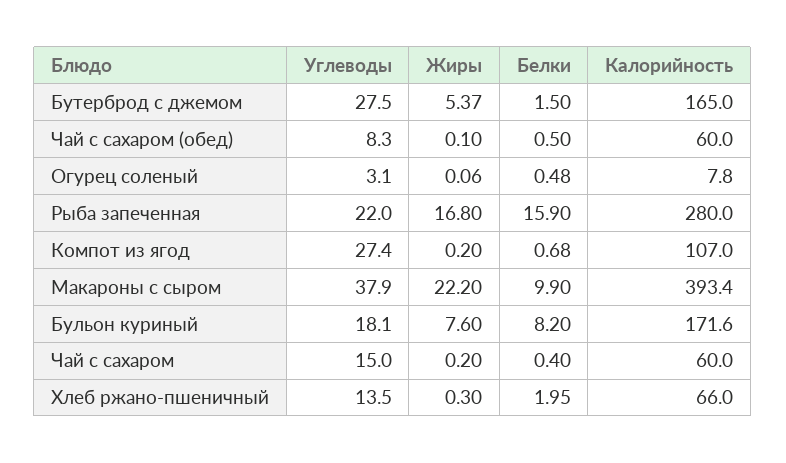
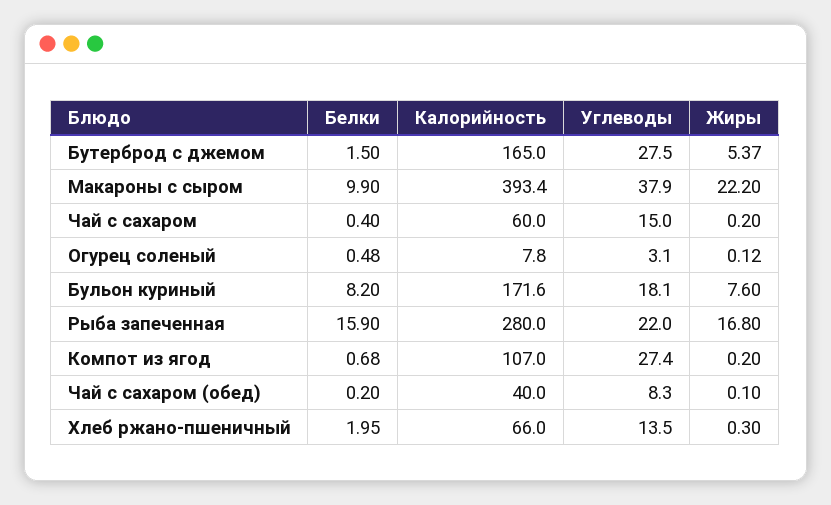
  {
    "Углеводы": {
      "Бутерброд с джемом": 27.5,
      "Чай с сахаром (обед)": 8.3,
      "Огурец соленый": 3.1,
      "Рыба запеченная": 22,
      "Компот из ягод": 27.4,
      "Макароны с сыром": 37.9,
      "Бульон куриный": 18.1,
      "Чай с сахаром": 15,
      "Хлеб ржано-пшеничный": 13.5
    },
    "Жиры": {
      "Бутерброд с джемом": 5.37,
      "Чай с сахаром (обед)": 0.1,
-     "Огурец соленый": 0.06,
+     "Огурец соленый": 0.12,
      "Рыба запеченная": 16.8,
      "Компот из ягод": 0.2,
      "Макароны с сыром": 22.2,
      "Бульон куриный": 7.6,
      "Чай с сахаром": 0.2,
      "Хлеб ржано-пшеничный": 0.3
    },
    "Белки": {
      "Бутерброд с джемом": 1.5,
-     "Чай с сахаром (обед)": 0.5,
+     "Чай с сахаром (обед)": 0.2,
      "Огурец соленый": 0.48,
      "Рыба запеченная": 15.9,
      "Компот из ягод": 0.68,
      "Макароны с сыром": 9.9,
      "Бульон куриный": 8.2,
      "Чай с сахаром": 0.4,
      "Хлеб ржано-пшеничный": 1.95
    },
    "Калорийность": {
      "Бутерброд с джемом": 165,
-     "Чай с сахаром (обед)": 60,
+     "Чай с сахаром (обед)": 40,
      "Огурец соленый": 7.8,
      "Рыба запеченная": 280,
      "Компот из ягод": 107,
      "Макароны с сыром": 393.4,
      "Бульон куриный": 171.6,
      "Чай с сахаром": 60,
      "Хлеб ржано-пшеничный": 66
    }
  }

